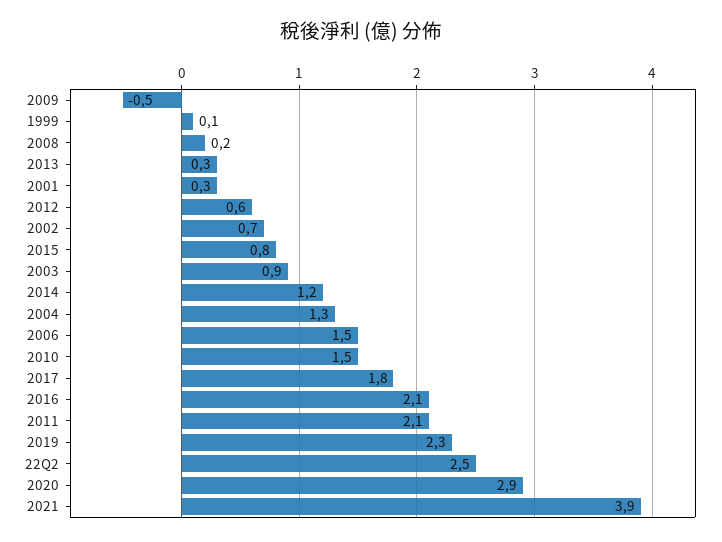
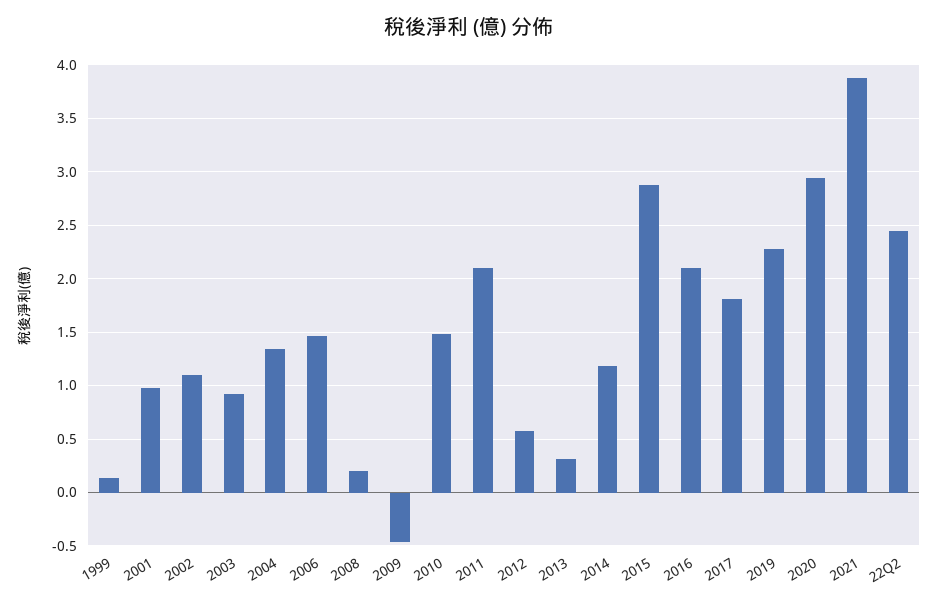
  {
    "2009": -0.5,
    "1999": 0.1,
    "2008": 0.2,
    "2013": 0.3,
-   "2001": 0.3,
+   "2001": 1,
    "2012": 0.6,
-   "2002": 0.7,
+   "2002": 1.1,
-   "2015": 0.8,
+   "2015": 2.9,
    "2003": 0.9,
    "2014": 1.2,
    "2004": 1.3,
    "2006": 1.5,
    "2010": 1.5,
    "2017": 1.8,
    "2016": 2.1,
    "2011": 2.1,
    "2019": 2.3,
    "22Q2": 2.5,
    "2020": 2.9,
    "2021": 3.9
  }

